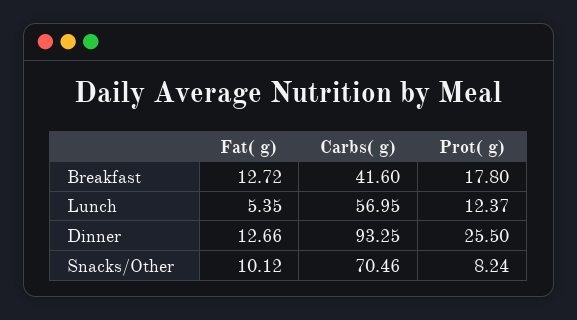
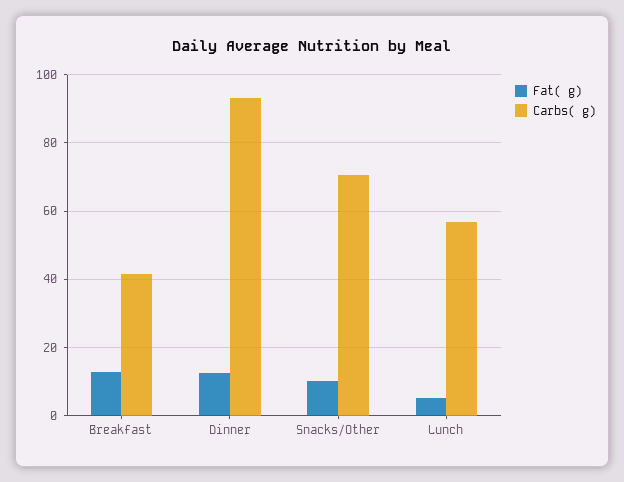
  {
    "Fat( g)": {
      "Breakfast": 12.72,
      "Lunch": 5.35,
      "Dinner": 12.66,
      "Snacks/Other": 10.12
    },
    "Carbs( g)": {
      "Breakfast": 41.6,
      "Lunch": 56.95,
      "Dinner": 93.25,
      "Snacks/Other": 70.46
-   },
+   }
-   "Prot( g)": {
-     "Breakfast": 17.8,
-     "Lunch": 12.37,
-     "Dinner": 25.5,
-     "Snacks/Other": 8.24
-   }
  }

